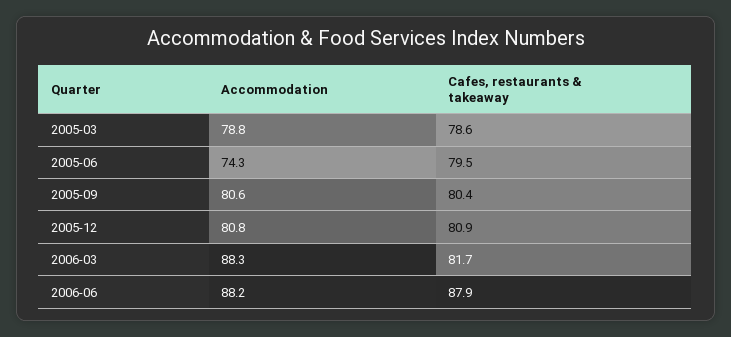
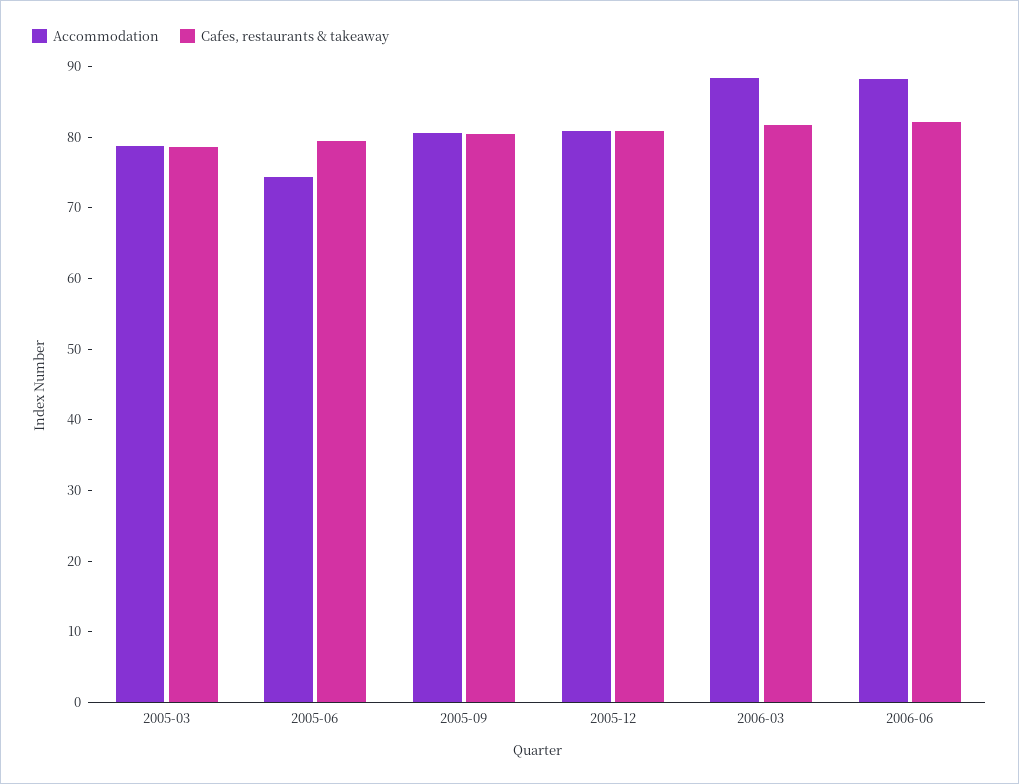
  {
    "Accommodation": {
      "2005-03": 78.8,
      "2005-06": 74.3,
      "2005-09": 80.6,
      "2005-12": 80.8,
      "2006-03": 88.3,
      "2006-06": 88.2
    },
    "Cafes, restaurants & takeaway": {
      "2005-03": 78.6,
      "2005-06": 79.5,
      "2005-09": 80.4,
      "2005-12": 80.9,
      "2006-03": 81.7,
-     "2006-06": 87.9
+     "2006-06": 82
    }
  }

